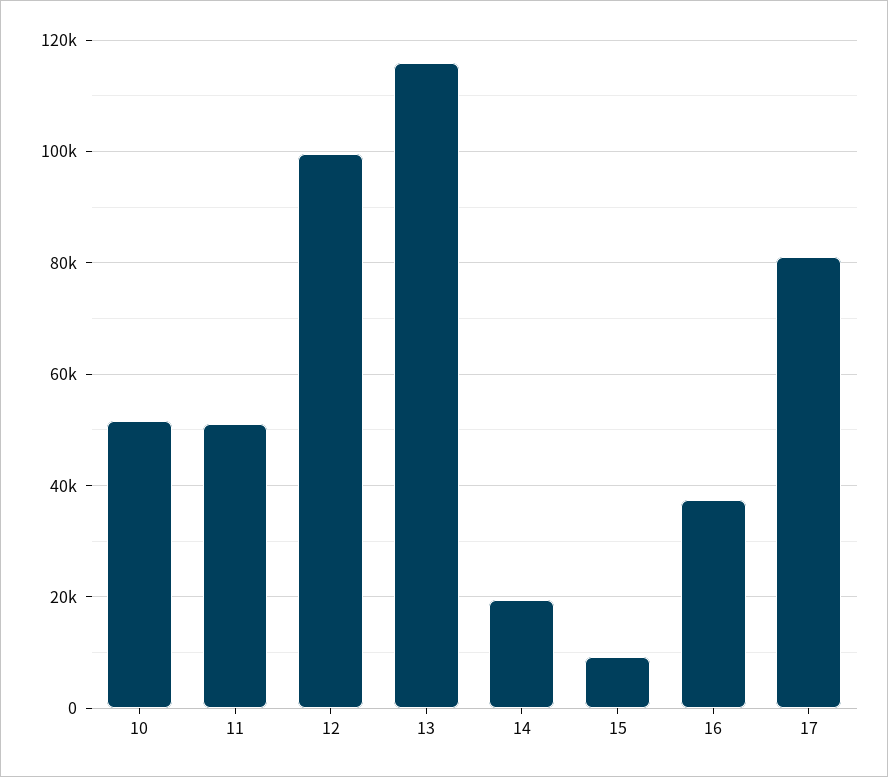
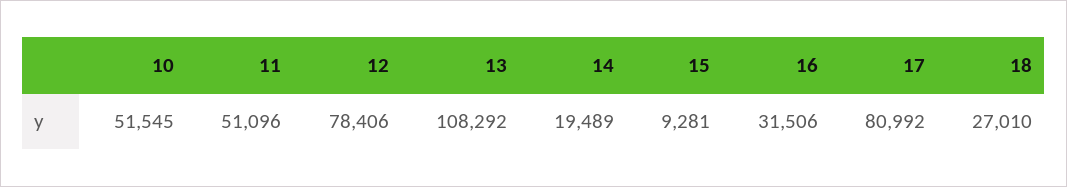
  {
    "10": 51545,
    "11": 51096,
-   "12": 100000,
+   "12": 78406,
-   "13": 116000,
+   "13": 108292,
    "14": 19489,
    "15": 9281,
-   "16": 38000,
+   "16": 31506,
-   "17": 80992
+   "17": 80992,
+   "18": 27010
  }

